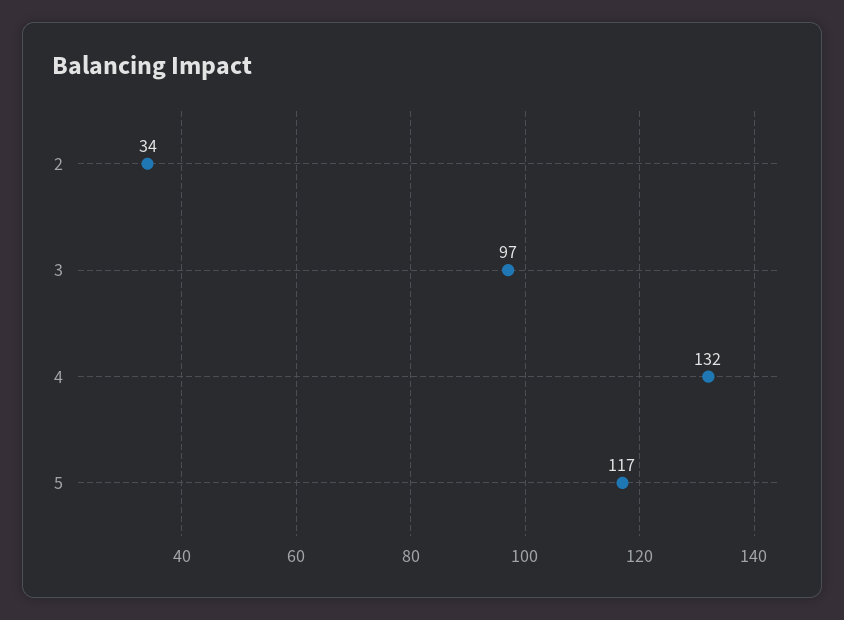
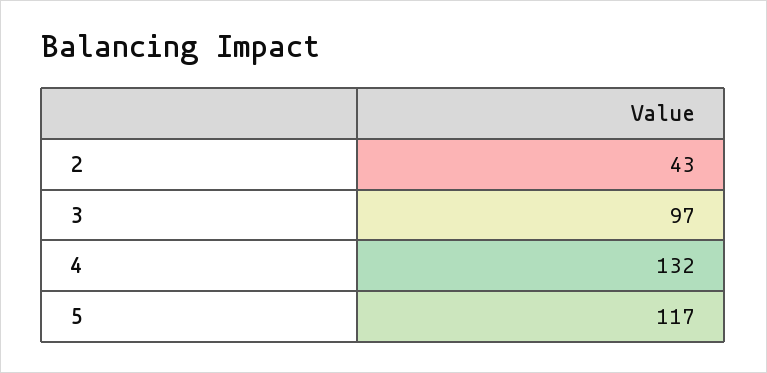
  {
-   "2": 34,
+   "2": 43,
    "3": 97,
    "4": 132,
    "5": 117
  }

